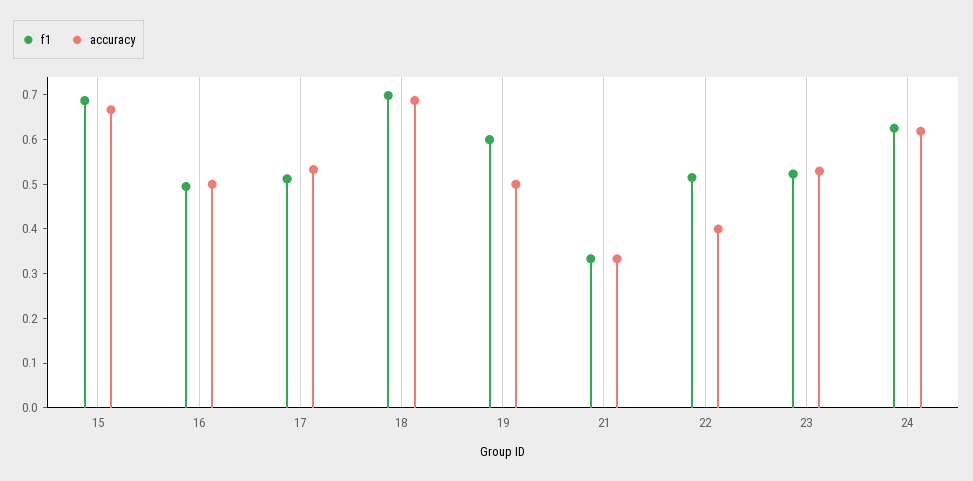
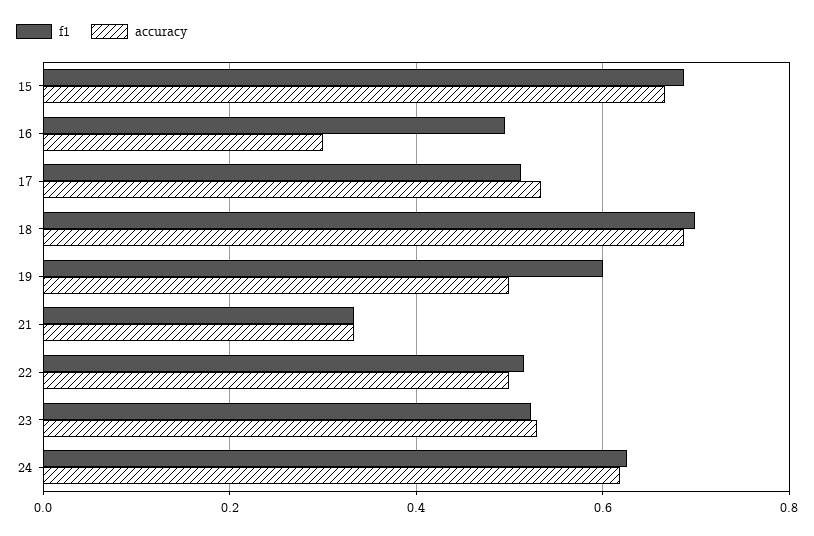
  {
    "f1": {
      "15": 0.68,
      "16": 0.5,
      "17": 0.52,
      "18": 0.7,
      "19": 0.6,
      "21": 0.34,
      "22": 0.52,
      "23": 0.52,
      "24": 0.62
    },
    "accuracy": {
      "15": 0.66,
-     "16": 0.5,
+     "16": 0.3,
      "17": 0.54,
      "18": 0.68,
      "19": 0.5,
      "21": 0.34,
-     "22": 0.4,
+     "22": 0.5,
      "23": 0.52,
      "24": 0.62
    }
  }

